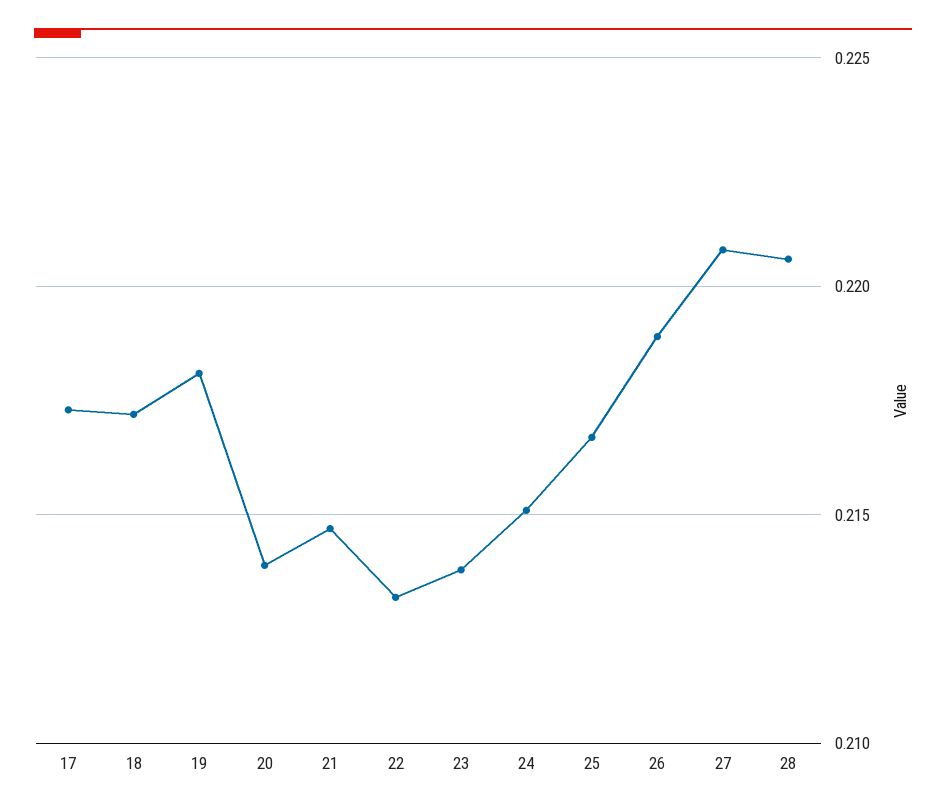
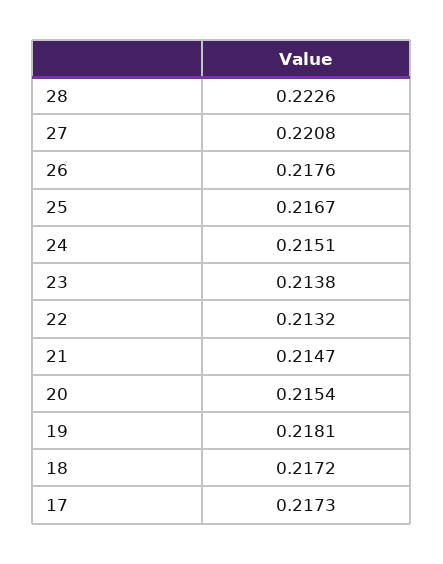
  {
    "17": 0.2173,
    "18": 0.2172,
    "19": 0.2181,
-   "20": 0.214,
+   "20": 0.2154,
    "21": 0.2147,
    "22": 0.2132,
    "23": 0.2138,
    "24": 0.2151,
    "25": 0.2167,
-   "26": 0.219,
+   "26": 0.2176,
    "27": 0.2208,
-   "28": 0.2205
+   "28": 0.2226
  }

